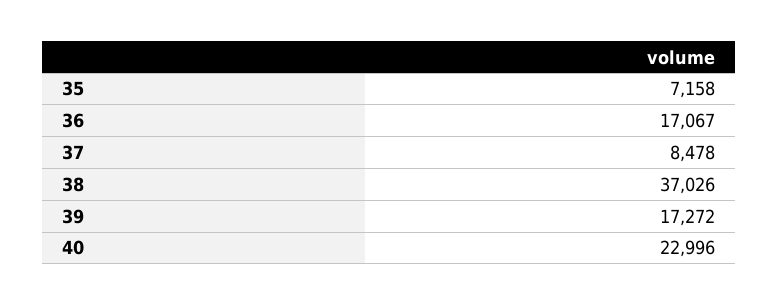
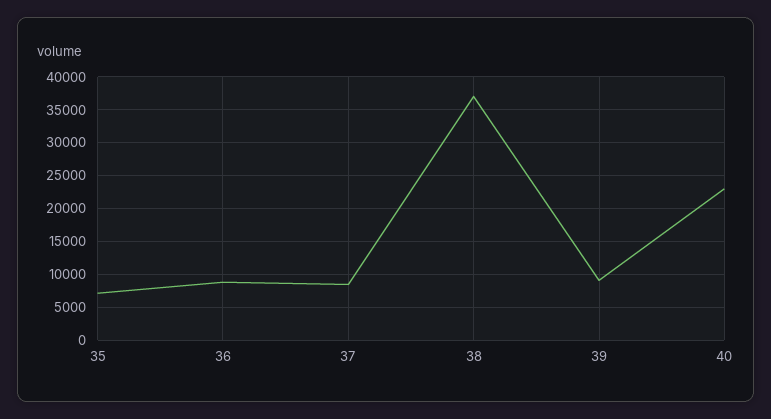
  {
    "35": 7158,
-   "36": 17067,
+   "36": 9000,
    "37": 8478,
    "38": 37026,
-   "39": 17272,
+   "39": 9000,
    "40": 22996
  }

